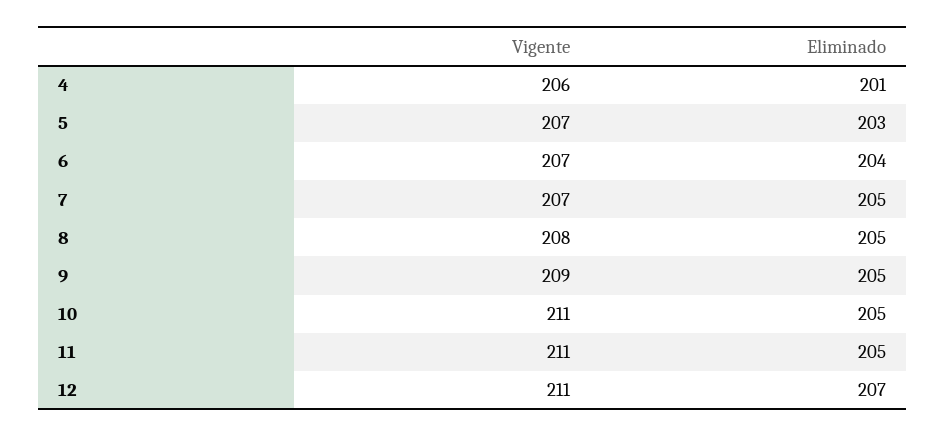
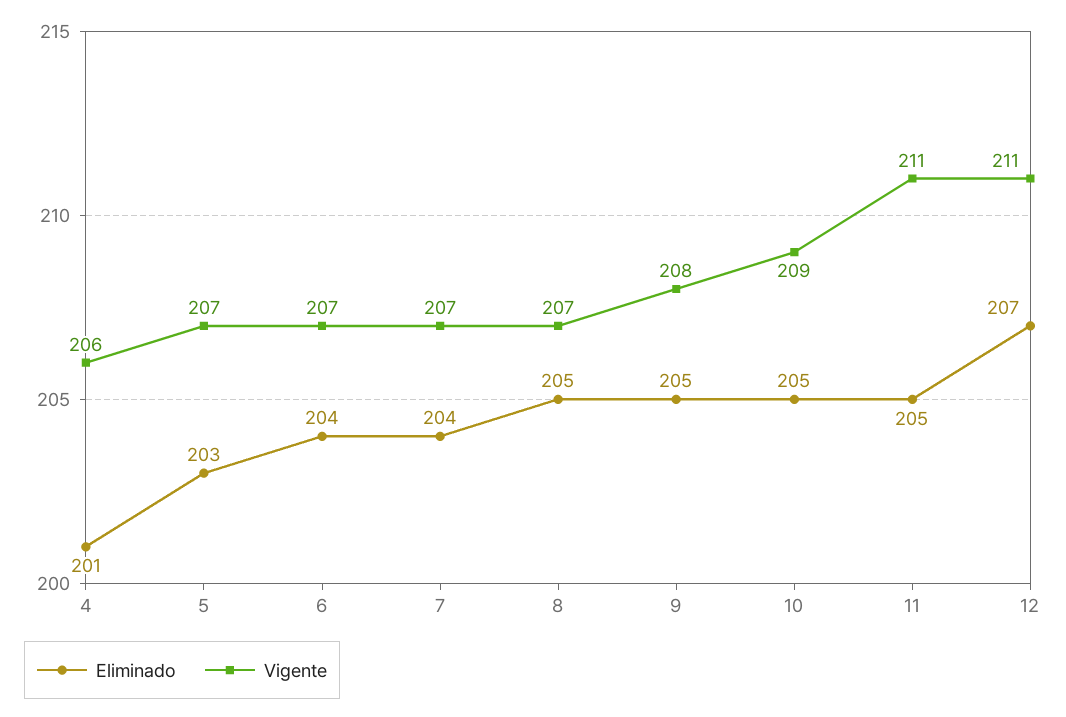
  {
    "Vigente": {
      "4": 206,
      "5": 207,
      "6": 207,
      "7": 207,
-     "8": 208,
+     "8": 207,
-     "9": 209,
+     "9": 208,
-     "10": 211,
+     "10": 209,
      "11": 211,
      "12": 211
    },
    "Eliminado": {
      "4": 201,
      "5": 203,
      "6": 204,
-     "7": 205,
+     "7": 204,
      "8": 205,
      "9": 205,
      "10": 205,
      "11": 205,
      "12": 207
    }
  }

